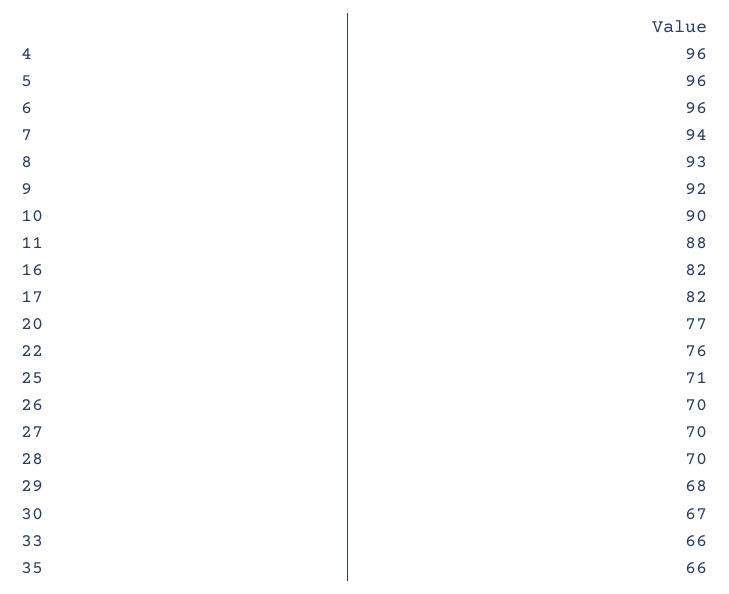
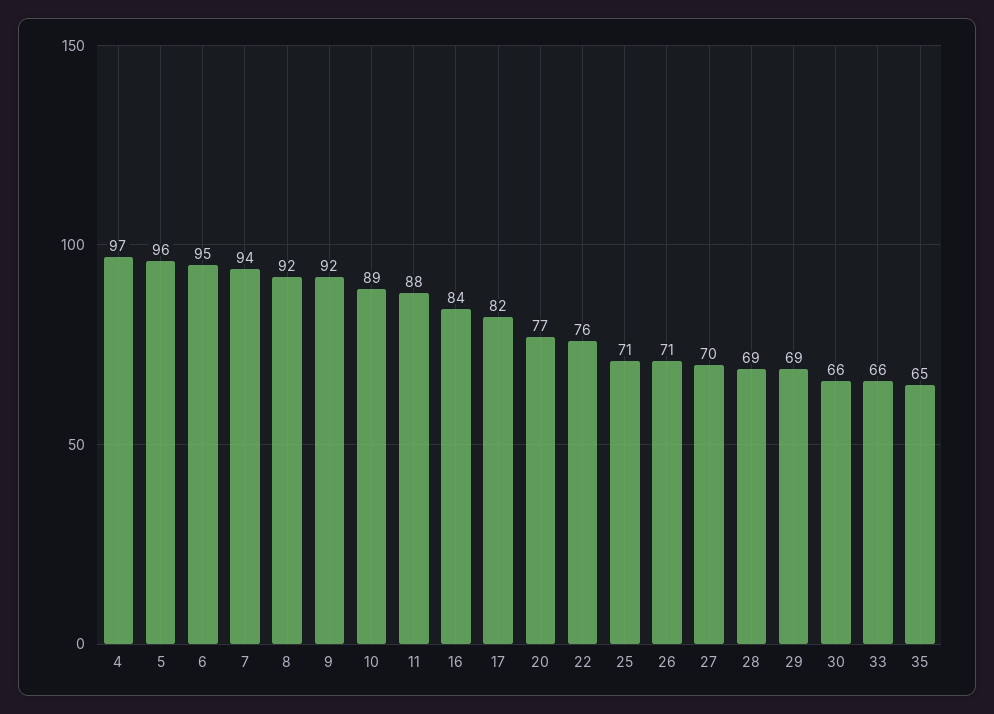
  {
-   "4": 96,
+   "4": 97,
    "5": 96,
-   "6": 96,
+   "6": 95,
    "7": 94,
-   "8": 93,
+   "8": 92,
    "9": 92,
-   "10": 90,
+   "10": 89,
    "11": 88,
-   "16": 82,
+   "16": 84,
    "17": 82,
    "20": 77,
    "22": 76,
    "25": 71,
-   "26": 70,
+   "26": 71,
    "27": 70,
-   "28": 70,
+   "28": 69,
-   "29": 68,
+   "29": 69,
-   "30": 67,
+   "30": 66,
    "33": 66,
-   "35": 66
+   "35": 65
  }

